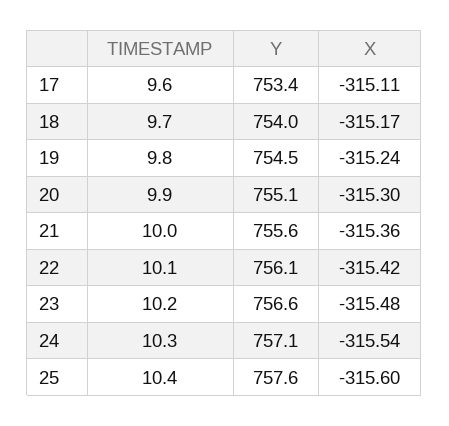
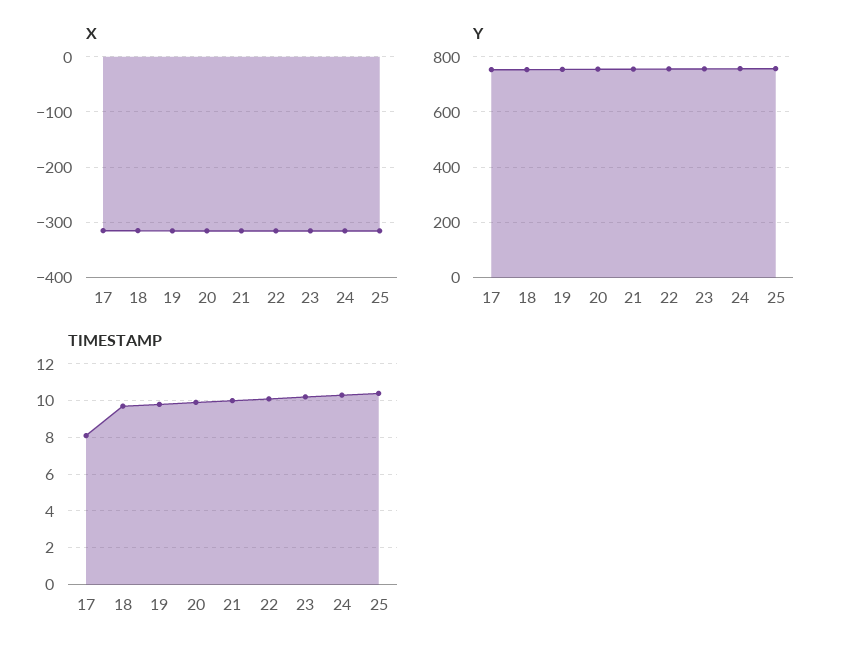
  {
    "TIMESTAMP": {
-     "17": 9.6,
+     "17": 8,
      "18": 9.7,
      "19": 9.8,
      "20": 9.9,
      "21": 10,
      "22": 10.1,
      "23": 10.2,
      "24": 10.3,
      "25": 10.4
    },
    "Y": {
      "17": 753.4,
      "18": 754,
      "19": 754.5,
      "20": 755.1,
      "21": 755.6,
      "22": 756.1,
      "23": 756.6,
      "24": 757.1,
      "25": 757.6
    },
    "X": {
      "17": -315.11,
      "18": -315.17,
      "19": -315.24,
      "20": -315.3,
      "21": -315.36,
      "22": -315.42,
      "23": -315.48,
      "24": -315.54,
      "25": -315.6
    }
  }

